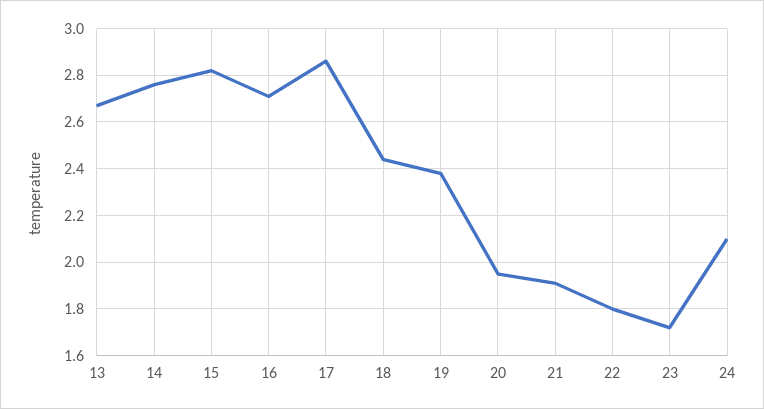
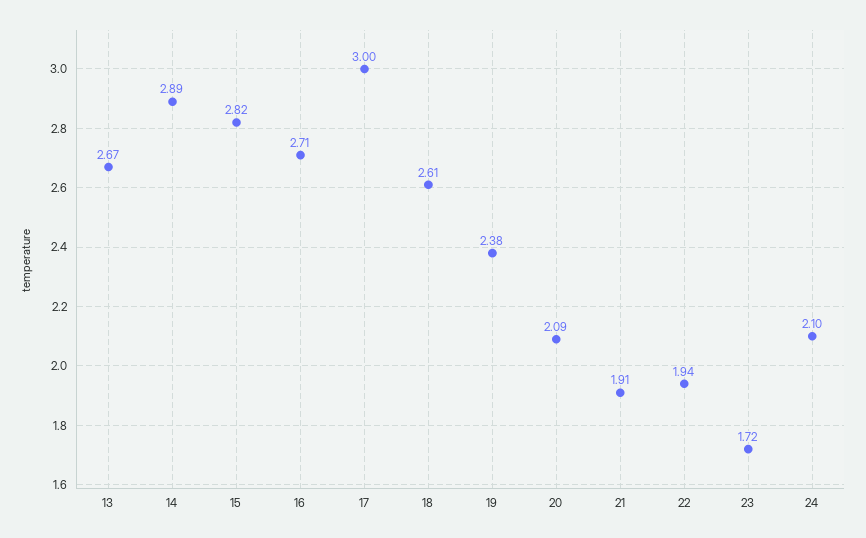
  {
    "13": 2.67,
-   "14": 2.75,
+   "14": 2.89,
    "15": 2.82,
    "16": 2.71,
-   "17": 2.85,
+   "17": 3,
-   "18": 2.45,
+   "18": 2.61,
    "19": 2.38,
-   "20": 1.95,
+   "20": 2.09,
    "21": 1.91,
-   "22": 1.8,
+   "22": 1.94,
    "23": 1.72,
    "24": 2.1
  }

